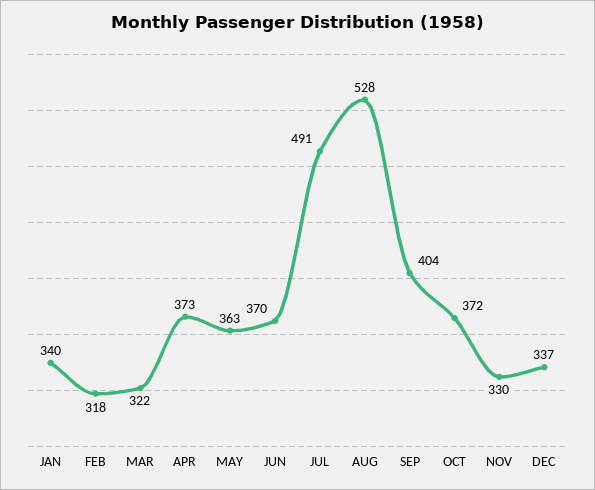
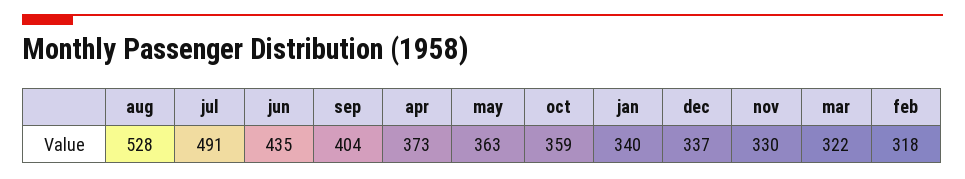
  {
    "JAN": 340,
    "FEB": 318,
    "MAR": 322,
    "APR": 373,
    "MAY": 363,
-   "JUN": 370,
+   "JUN": 435,
    "JUL": 491,
    "AUG": 528,
    "SEP": 404,
-   "OCT": 372,
+   "OCT": 359,
    "NOV": 330,
    "DEC": 337
  }

